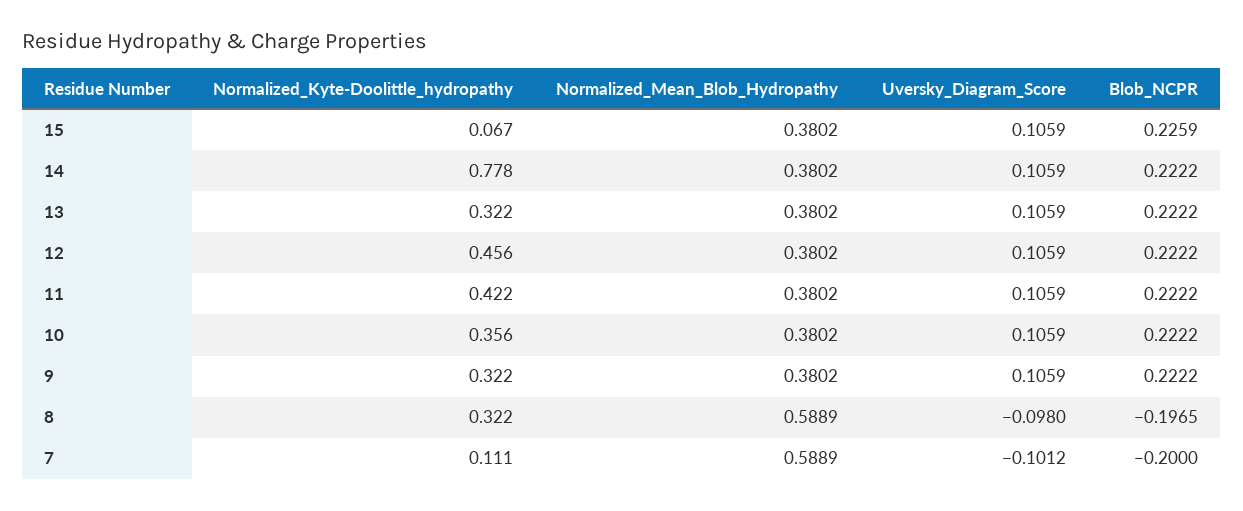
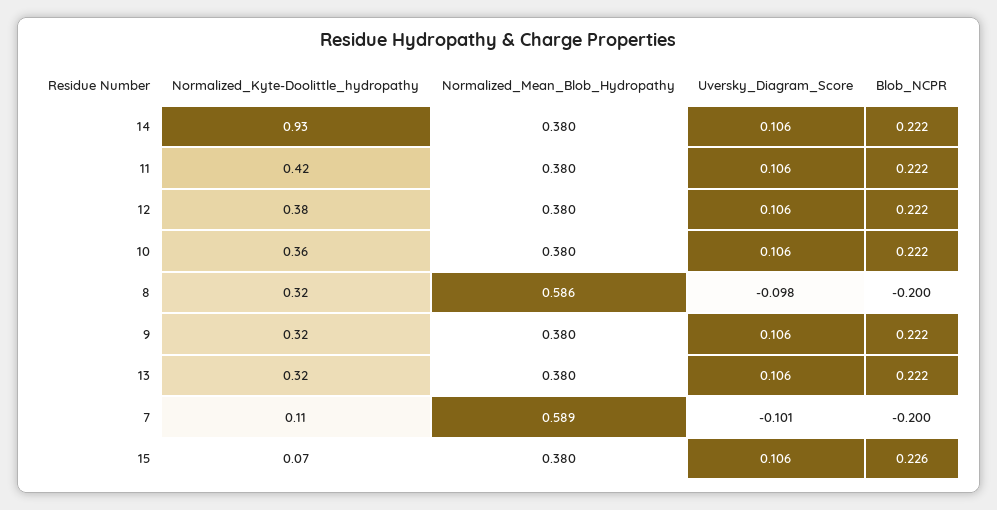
  {
    "Normalized_Kyte-Doolittle_hydropathy": {
      "15": 0.067,
-     "14": 0.778,
+     "14": 0.93,
      "13": 0.322,
-     "12": 0.456,
+     "12": 0.38,
      "11": 0.422,
      "10": 0.356,
      "9": 0.322,
      "8": 0.322,
      "7": 0.111
    },
    "Normalized_Mean_Blob_Hydropathy": {
      "15": 0.3802,
      "14": 0.3802,
      "13": 0.3802,
      "12": 0.3802,
      "11": 0.3802,
      "10": 0.3802,
      "9": 0.3802,
-     "8": 0.5889,
+     "8": 0.586,
      "7": 0.5889
    },
    "Uversky_Diagram_Score": {
      "15": 0.1059,
      "14": 0.1059,
      "13": 0.1059,
      "12": 0.1059,
      "11": 0.1059,
      "10": 0.1059,
      "9": 0.1059,
      "8": -0.098,
      "7": -0.1012
    },
    "Blob_NCPR": {
      "15": 0.2259,
      "14": 0.2222,
      "13": 0.2222,
      "12": 0.2222,
      "11": 0.2222,
      "10": 0.2222,
      "9": 0.2222,
-     "8": -0.1965,
+     "8": -0.2,
      "7": -0.2
    }
  }

